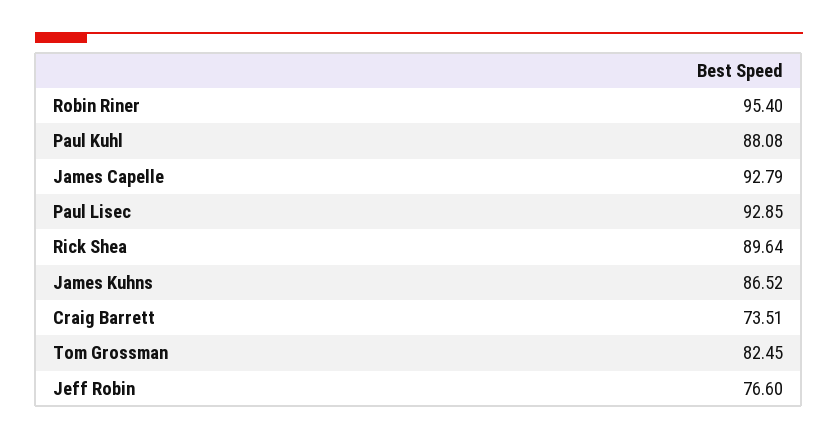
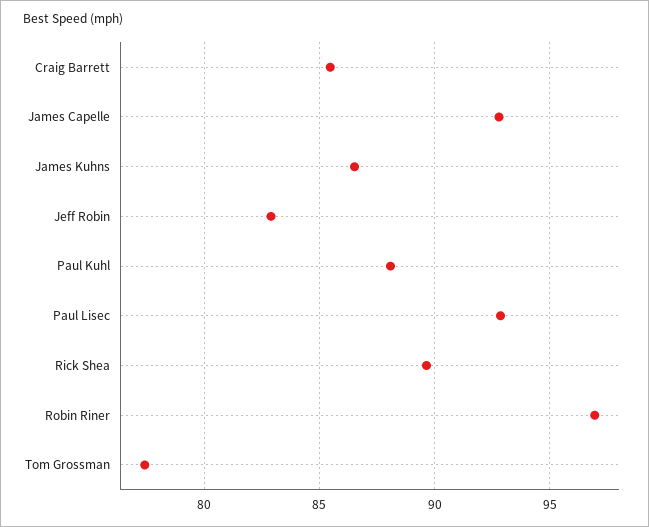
  {
-   "Robin Riner": 95.4,
+   "Robin Riner": 97,
    "Paul Kuhl": 88.08,
    "James Capelle": 92.79,
    "Paul Lisec": 92.85,
    "Rick Shea": 89.64,
    "James Kuhns": 86.52,
-   "Craig Barrett": 73.51,
+   "Craig Barrett": 85.5,
-   "Tom Grossman": 82.45,
+   "Tom Grossman": 77.5,
-   "Jeff Robin": 76.6
+   "Jeff Robin": 83
  }

